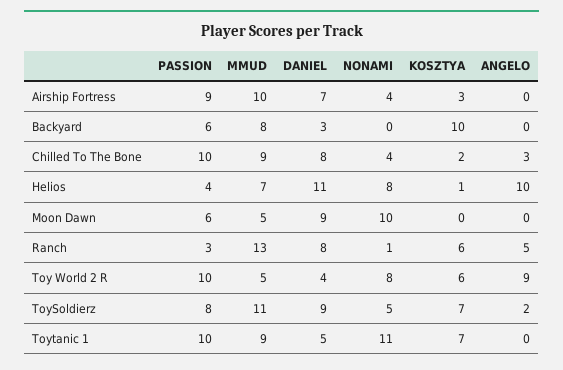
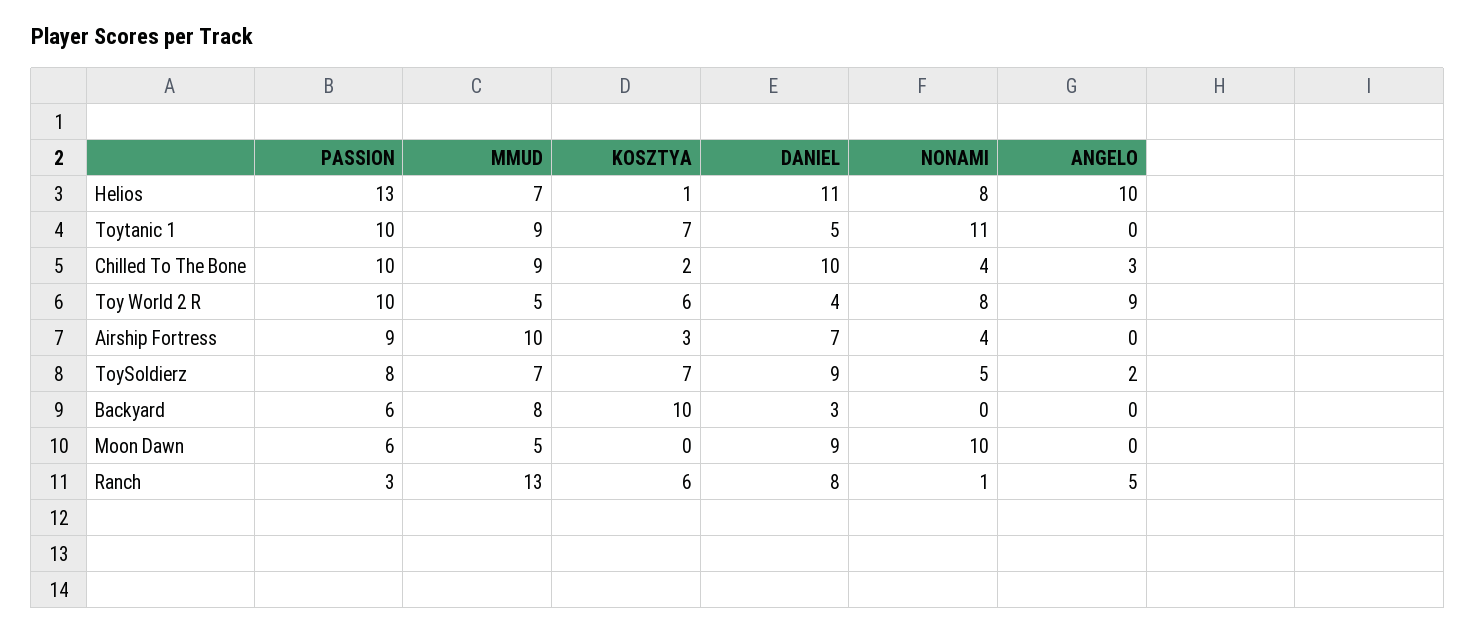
  {
    "PASSION": {
      "Airship Fortress": 9,
      "Backyard": 6,
      "Chilled To The Bone": 10,
-     "Helios": 4,
+     "Helios": 13,
      "Moon Dawn": 6,
      "Ranch": 3,
      "Toy World 2 R": 10,
      "ToySoldierz": 8,
      "Toytanic 1": 10
    },
    "MMUD": {
      "Airship Fortress": 10,
      "Backyard": 8,
      "Chilled To The Bone": 9,
      "Helios": 7,
      "Moon Dawn": 5,
      "Ranch": 13,
      "Toy World 2 R": 5,
-     "ToySoldierz": 11,
+     "ToySoldierz": 7,
      "Toytanic 1": 9
    },
    "DANIEL": {
      "Airship Fortress": 7,
      "Backyard": 3,
-     "Chilled To The Bone": 8,
+     "Chilled To The Bone": 10,
      "Helios": 11,
      "Moon Dawn": 9,
      "Ranch": 8,
      "Toy World 2 R": 4,
      "ToySoldierz": 9,
      "Toytanic 1": 5
    },
    "NONAMI": {
      "Airship Fortress": 4,
      "Backyard": 0,
      "Chilled To The Bone": 4,
      "Helios": 8,
      "Moon Dawn": 10,
      "Ranch": 1,
      "Toy World 2 R": 8,
      "ToySoldierz": 5,
      "Toytanic 1": 11
    },
    "KOSZTYA": {
      "Airship Fortress": 3,
      "Backyard": 10,
      "Chilled To The Bone": 2,
      "Helios": 1,
      "Moon Dawn": 0,
      "Ranch": 6,
      "Toy World 2 R": 6,
      "ToySoldierz": 7,
      "Toytanic 1": 7
    },
    "ANGELO": {
      "Airship Fortress": 0,
      "Backyard": 0,
      "Chilled To The Bone": 3,
      "Helios": 10,
      "Moon Dawn": 0,
      "Ranch": 5,
      "Toy World 2 R": 9,
      "ToySoldierz": 2,
      "Toytanic 1": 0
    }
  }

